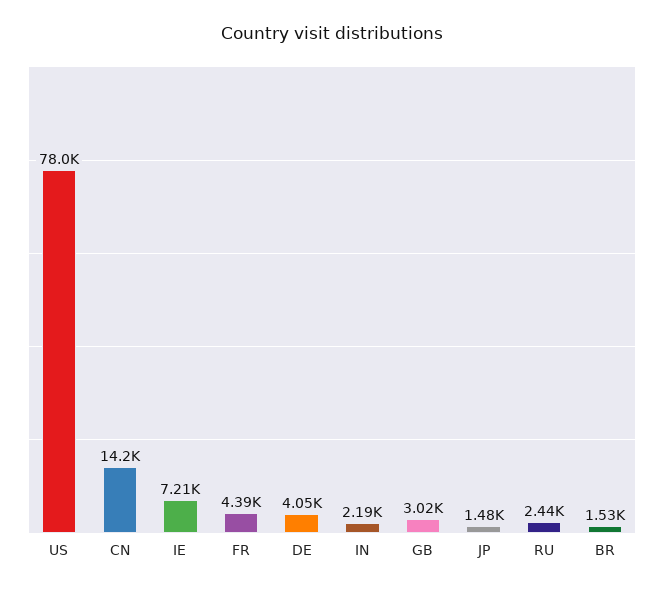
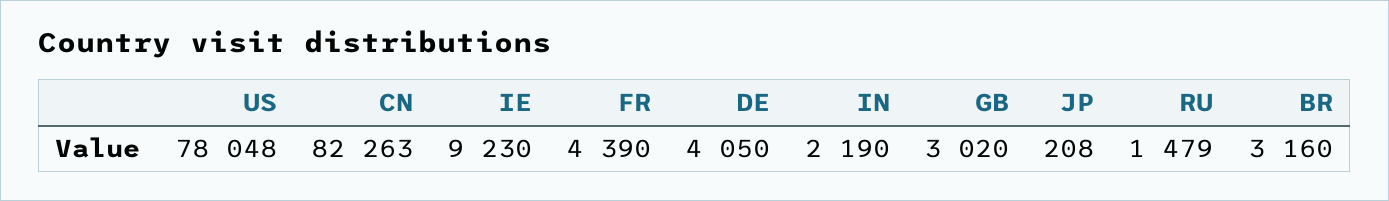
  {
    "US": 78048,
-   "CN": 14200,
+   "CN": 82263,
-   "IE": 7210,
+   "IE": 9230,
    "FR": 4390,
    "DE": 4050,
    "IN": 2190,
    "GB": 3020,
-   "JP": 1480,
+   "JP": 208,
-   "RU": 2440,
+   "RU": 1479,
-   "BR": 1530
+   "BR": 3160
  }

